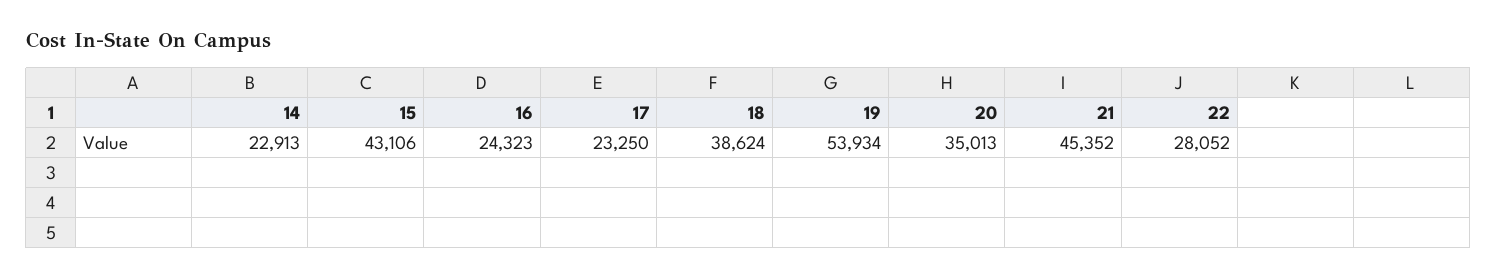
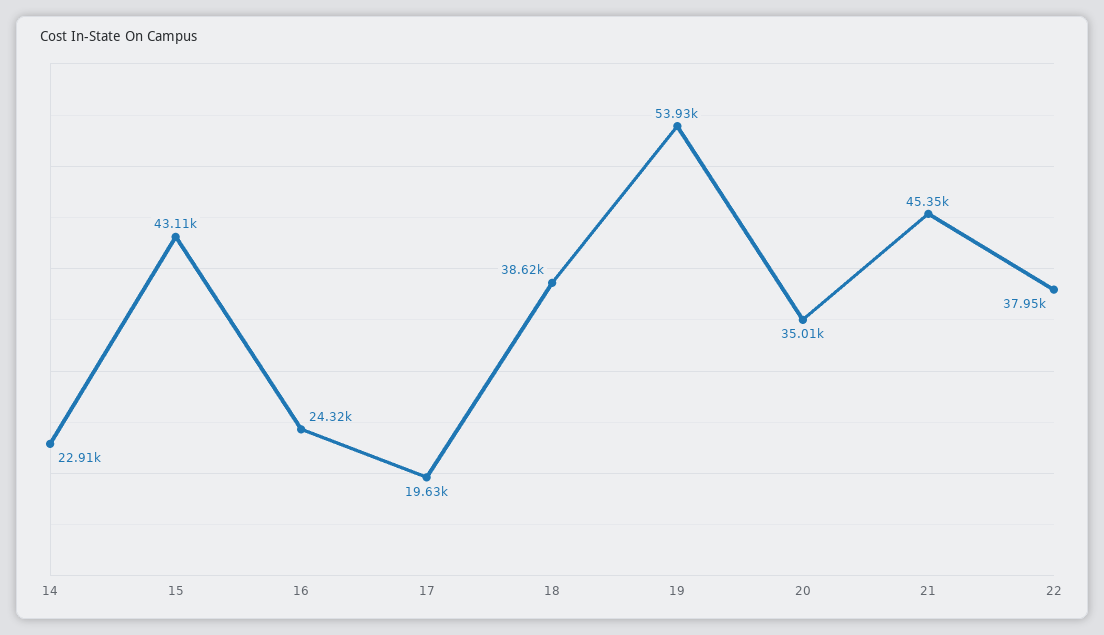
  {
    "14": 22913,
    "15": 43106,
    "16": 24323,
-   "17": 23250,
+   "17": 19630,
    "18": 38624,
    "19": 53934,
    "20": 35013,
    "21": 45352,
-   "22": 28052
+   "22": 37950
  }

